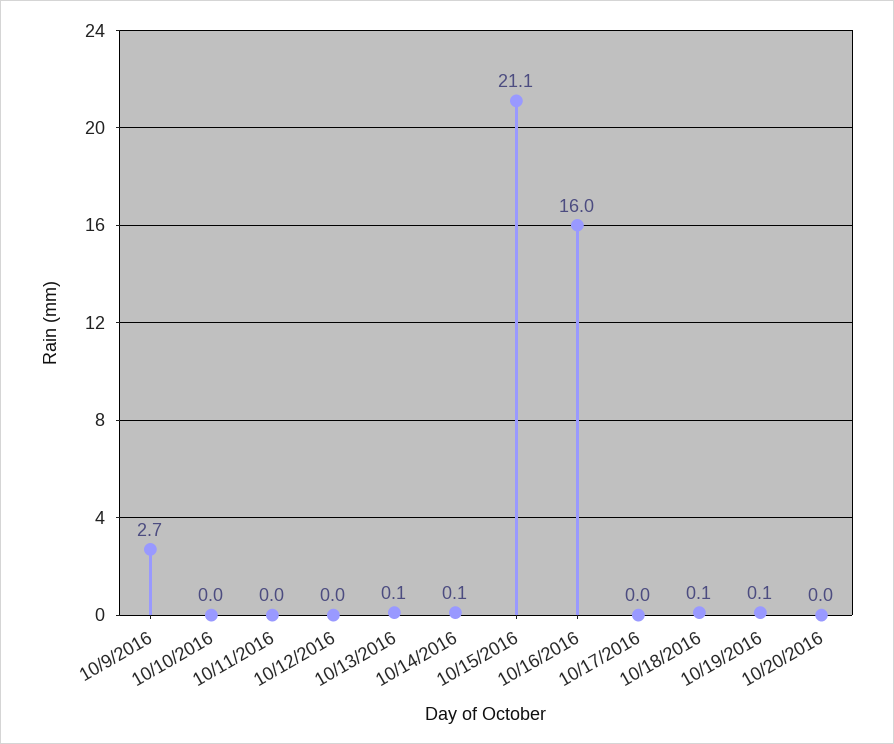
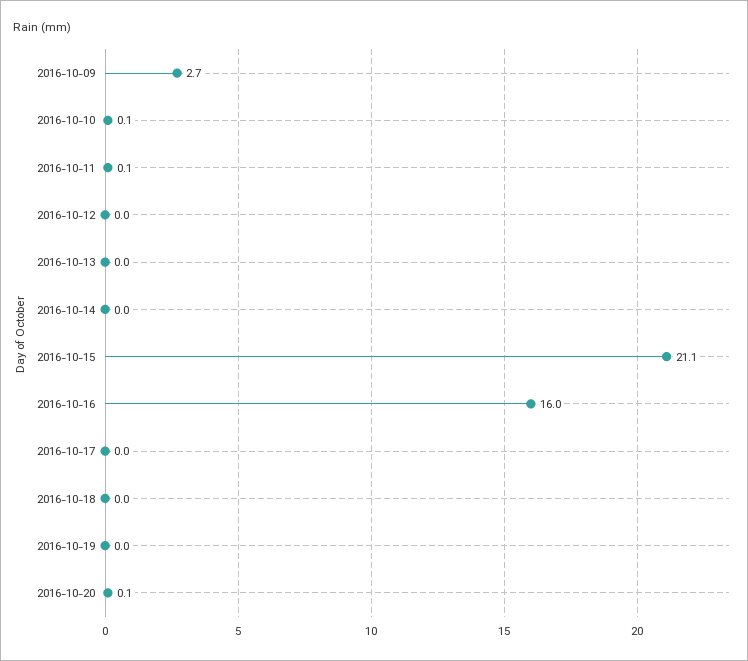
  {
    "10/9/2016": 2.7,
-   "10/10/2016": 0,
+   "10/10/2016": 0.1,
-   "10/11/2016": 0,
+   "10/11/2016": 0.1,
    "10/12/2016": 0,
-   "10/13/2016": 0.1,
+   "10/13/2016": 0,
-   "10/14/2016": 0.1,
+   "10/14/2016": 0,
    "10/15/2016": 21.1,
    "10/16/2016": 16,
    "10/17/2016": 0,
-   "10/18/2016": 0.1,
+   "10/18/2016": 0,
-   "10/19/2016": 0.1,
+   "10/19/2016": 0,
-   "10/20/2016": 0
+   "10/20/2016": 0.1
  }

